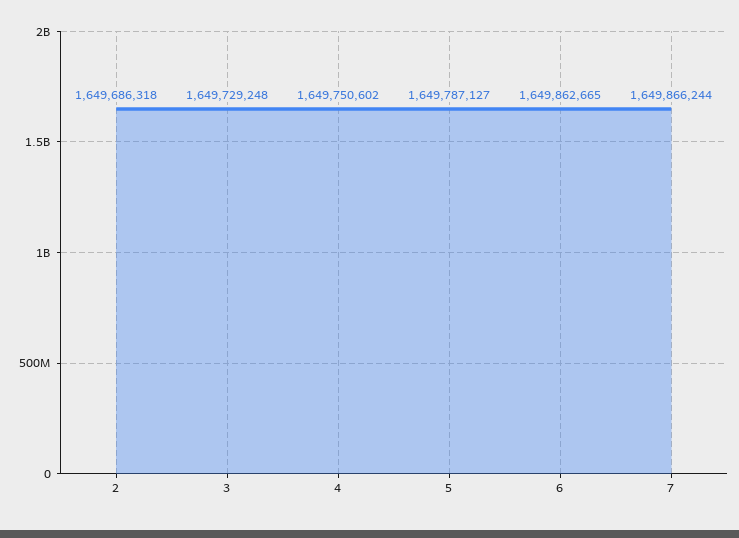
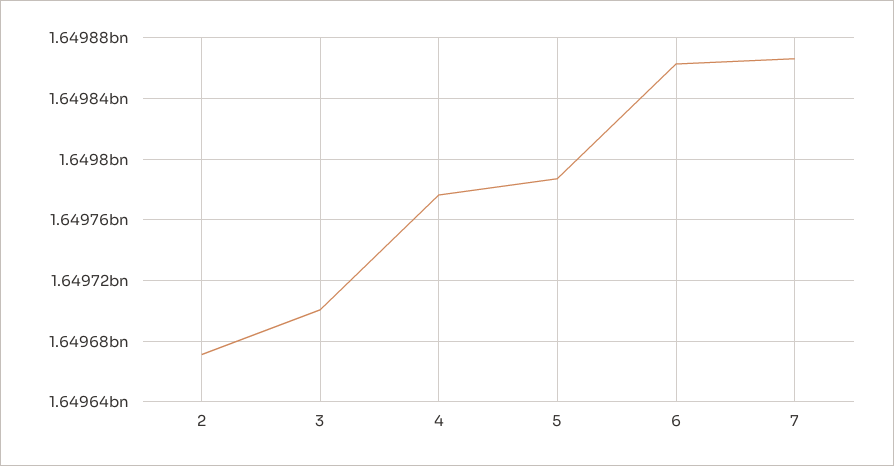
  {
-   "2": 1649686318,
+   "2": 1649670000,
-   "3": 1649729248,
+   "3": 1649700000,
-   "4": 1649750602,
+   "4": 1649775000,
    "5": 1649787127,
    "6": 1649862665,
    "7": 1649866244
  }

